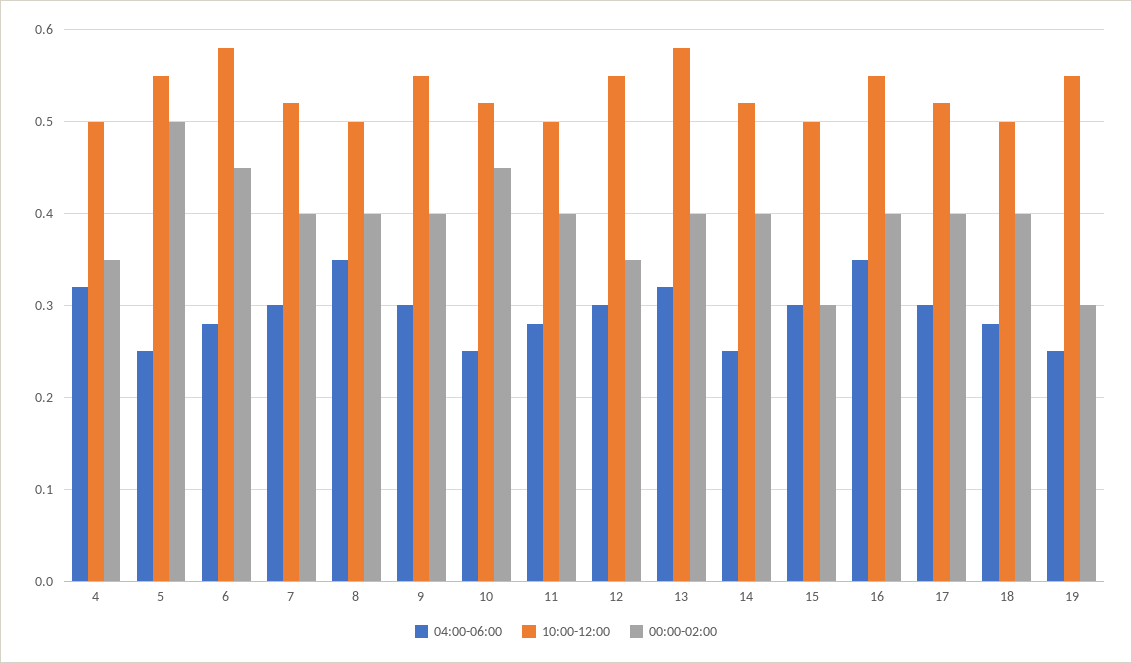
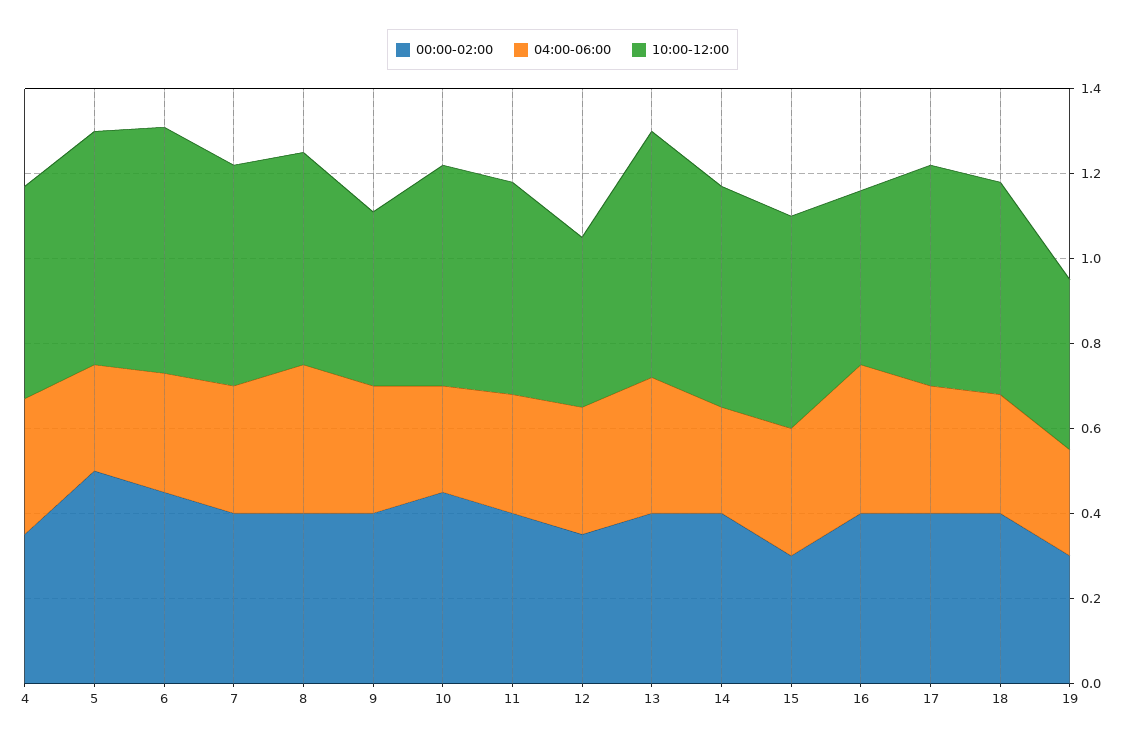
  {
    "04:00-06:00": {
      "4": 0.32,
      "5": 0.25,
      "6": 0.28,
      "7": 0.3,
      "8": 0.35,
      "9": 0.3,
      "10": 0.25,
      "11": 0.28,
      "12": 0.3,
      "13": 0.32,
      "14": 0.25,
      "15": 0.3,
      "16": 0.35,
      "17": 0.3,
      "18": 0.28,
      "19": 0.25
    },
    "10:00-12:00": {
      "4": 0.5,
      "5": 0.55,
      "6": 0.58,
      "7": 0.52,
      "8": 0.5,
-     "9": 0.55,
+     "9": 0.4,
      "10": 0.52,
      "11": 0.5,
-     "12": 0.55,
+     "12": 0.4,
      "13": 0.58,
      "14": 0.52,
      "15": 0.5,
-     "16": 0.55,
+     "16": 0.4,
      "17": 0.52,
      "18": 0.5,
-     "19": 0.55
+     "19": 0.4
    },
    "00:00-02:00": {
      "4": 0.35,
      "5": 0.5,
      "6": 0.45,
      "7": 0.4,
      "8": 0.4,
      "9": 0.4,
      "10": 0.45,
      "11": 0.4,
      "12": 0.35,
      "13": 0.4,
      "14": 0.4,
      "15": 0.3,
      "16": 0.4,
      "17": 0.4,
      "18": 0.4,
      "19": 0.3
    }
  }

